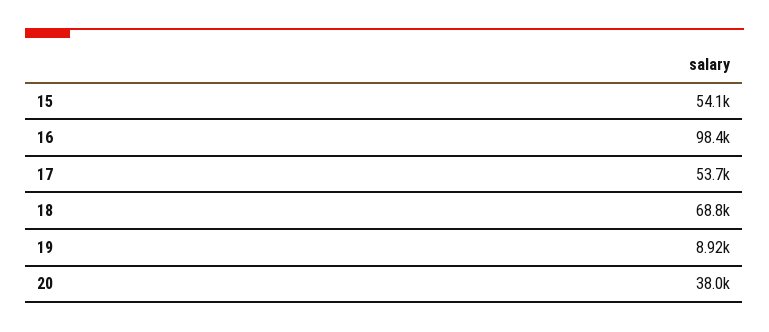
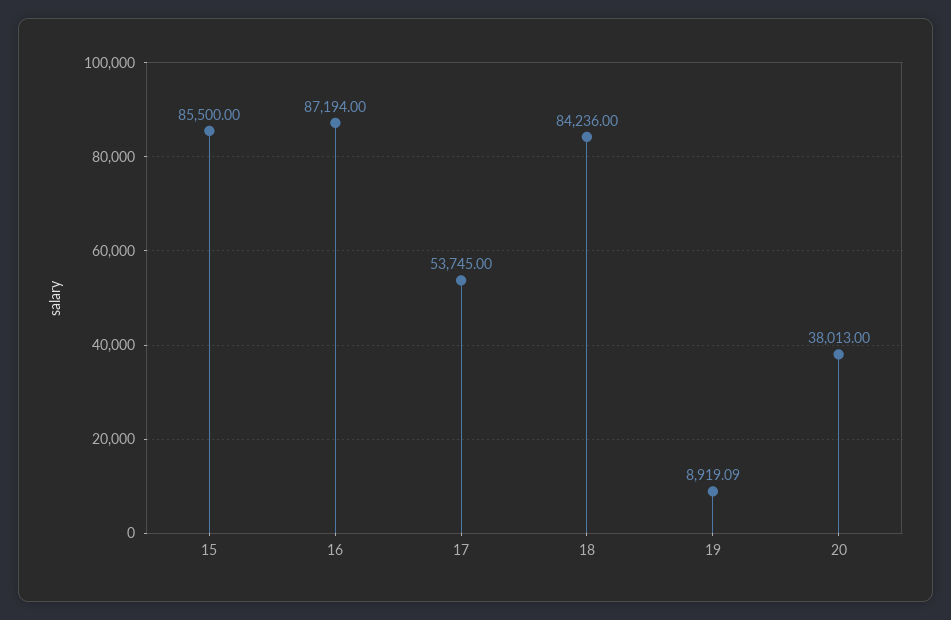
  {
-   "15": 54100,
+   "15": 85500,
-   "16": 98400,
+   "16": 87194,
    "17": 53745,
-   "18": 68800,
+   "18": 84236,
    "19": 8919.09,
    "20": 38013
  }

